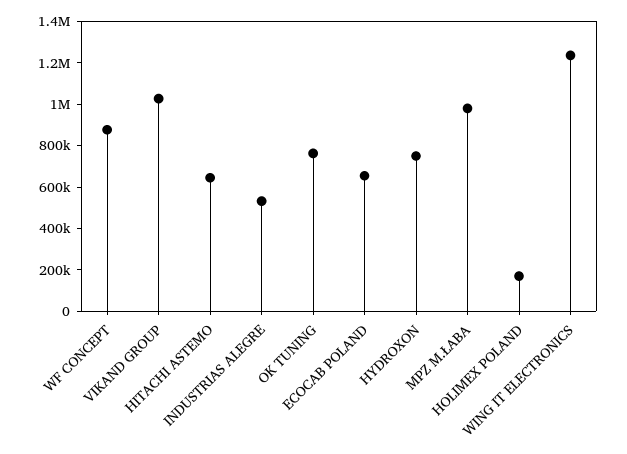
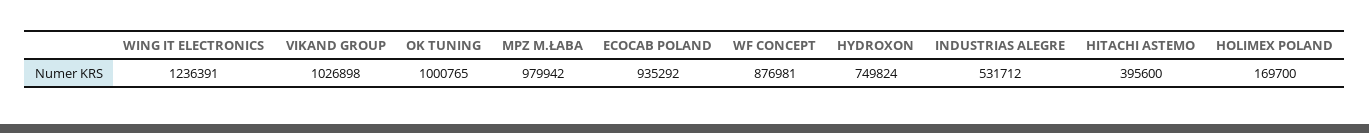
  {
    "WF CONCEPT": 876981,
    "VIKAND GROUP": 1026898,
-   "HITACHI ASTEMO": 650000,
+   "HITACHI ASTEMO": 395600,
    "INDUSTRIAS ALEGRE": 531712,
-   "OK TUNING": 750000,
+   "OK TUNING": 1000765,
-   "ECOCAB POLAND": 650000,
+   "ECOCAB POLAND": 935292,
    "HYDROXON": 749824,
    "MPZ M.ŁABA": 979942,
    "HOLIMEX POLAND": 169700,
    "WING IT ELECTRONICS": 1236391
  }

